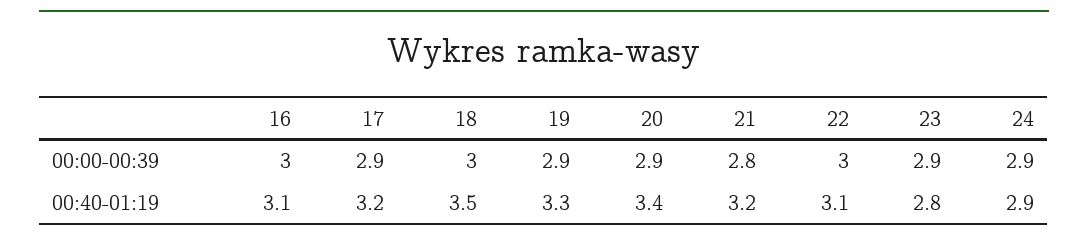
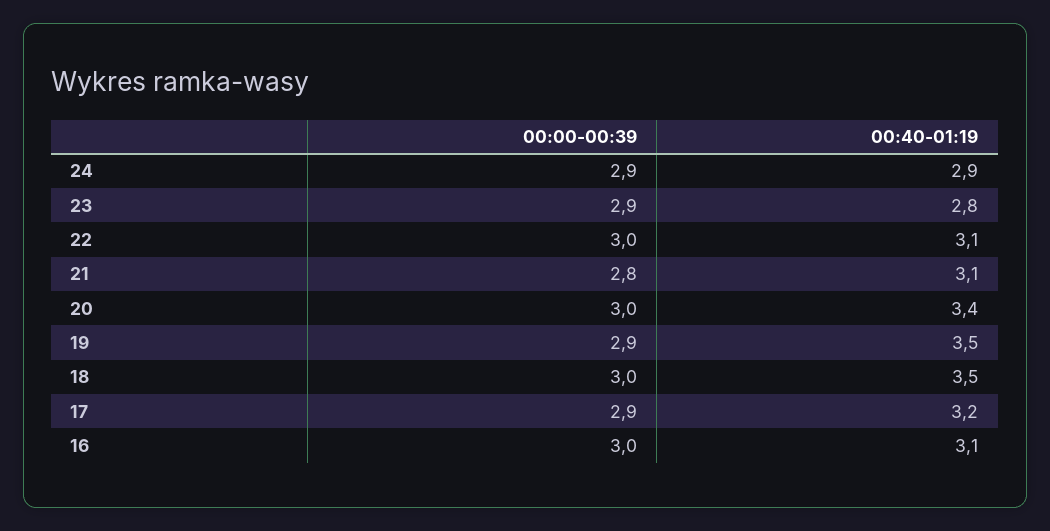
  {
    "16": {
      "00:00-00:39": 3,
      "00:40-01:19": 3.1
    },
    "17": {
      "00:00-00:39": 2.9,
      "00:40-01:19": 3.2
    },
    "18": {
      "00:00-00:39": 3,
      "00:40-01:19": 3.5
    },
    "19": {
      "00:00-00:39": 2.9,
-     "00:40-01:19": 3.3
+     "00:40-01:19": 3.5
    },
    "20": {
-     "00:00-00:39": 2.9,
+     "00:00-00:39": 3,
      "00:40-01:19": 3.4
    },
    "21": {
      "00:00-00:39": 2.8,
-     "00:40-01:19": 3.2
+     "00:40-01:19": 3.1
    },
    "22": {
      "00:00-00:39": 3,
      "00:40-01:19": 3.1
    },
    "23": {
      "00:00-00:39": 2.9,
      "00:40-01:19": 2.8
    },
    "24": {
      "00:00-00:39": 2.9,
      "00:40-01:19": 2.9
    }
  }

